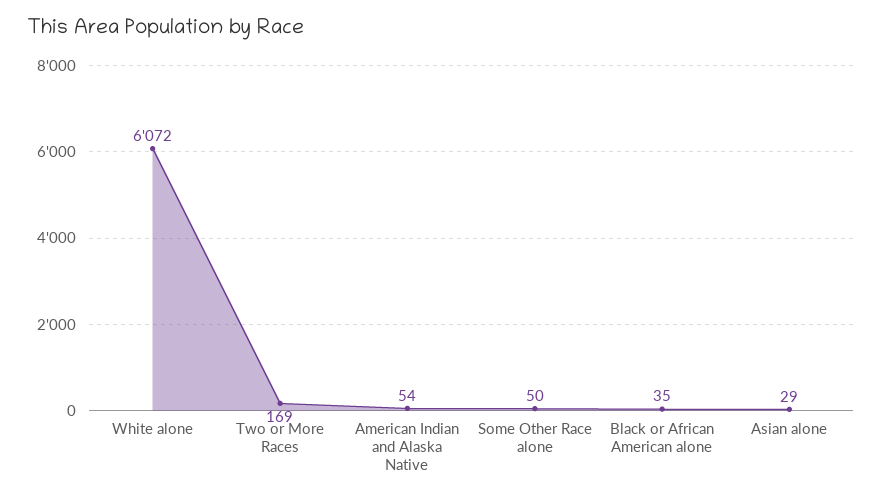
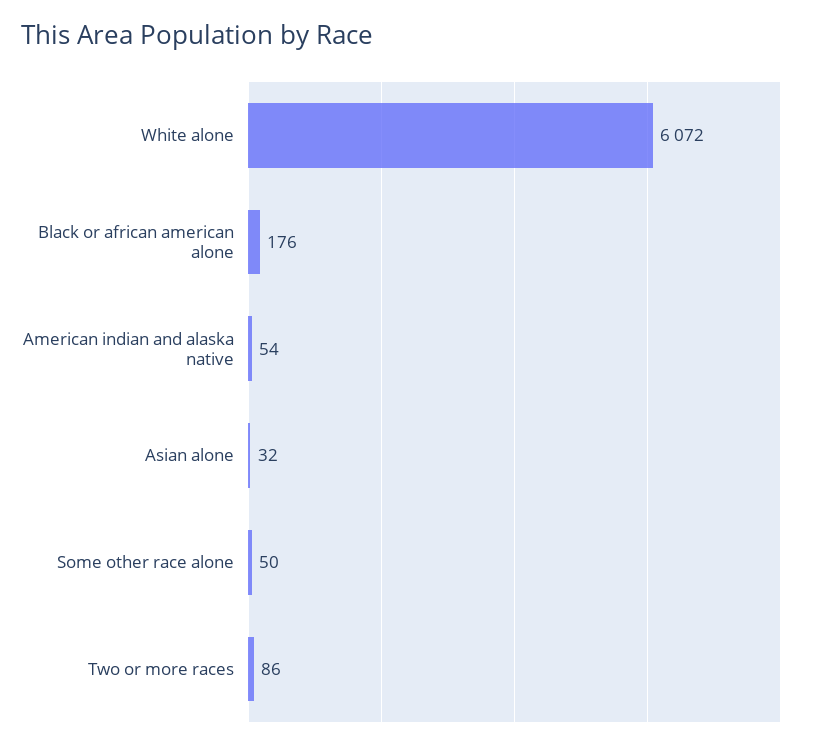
  {
    "White alone": 6072,
-   "Two or More Races": 169,
+   "Two or More Races": 86,
    "American Indian and Alaska Native": 54,
    "Some Other Race alone": 50,
-   "Black or African American alone": 35,
+   "Black or African American alone": 176,
-   "Asian alone": 29
+   "Asian alone": 32
  }

